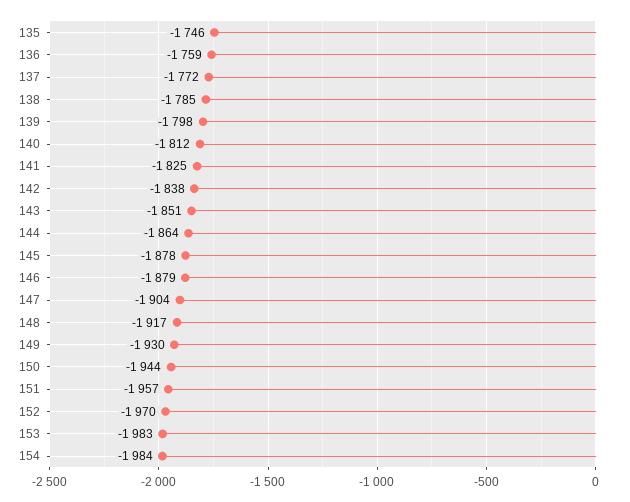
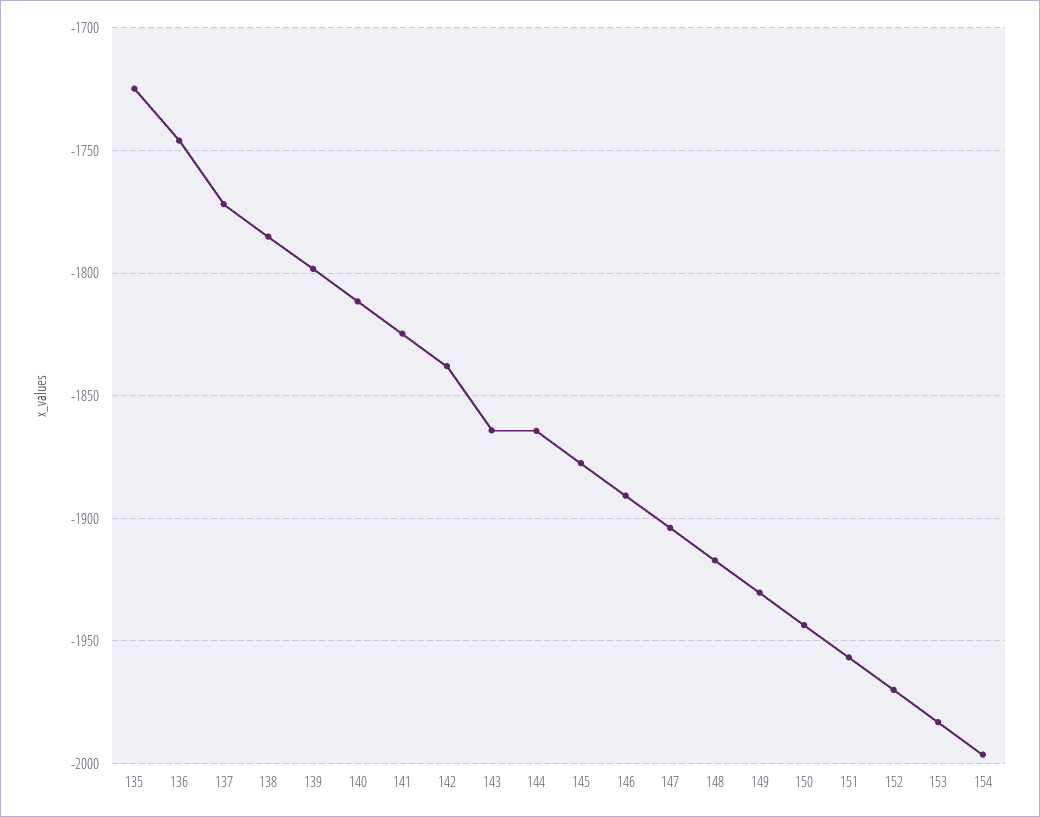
  {
-   "135": -1746,
+   "135": -1725,
-   "136": -1759,
+   "136": -1745,
    "137": -1772,
    "138": -1785,
    "139": -1798,
    "140": -1812,
    "141": -1825,
    "142": -1838,
-   "143": -1851,
+   "143": -1865,
    "144": -1864,
    "145": -1878,
-   "146": -1879,
+   "146": -1890,
    "147": -1904,
    "148": -1917,
    "149": -1930,
    "150": -1944,
    "151": -1957,
    "152": -1970,
    "153": -1983,
-   "154": -1984
+   "154": -1995
  }

